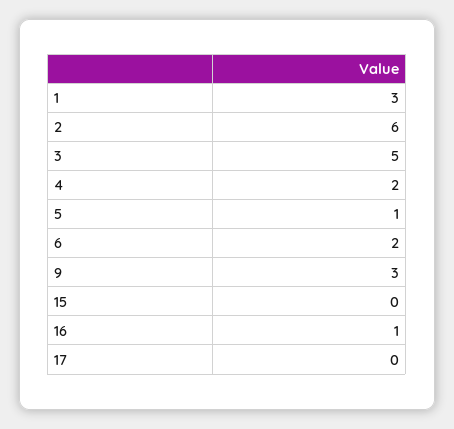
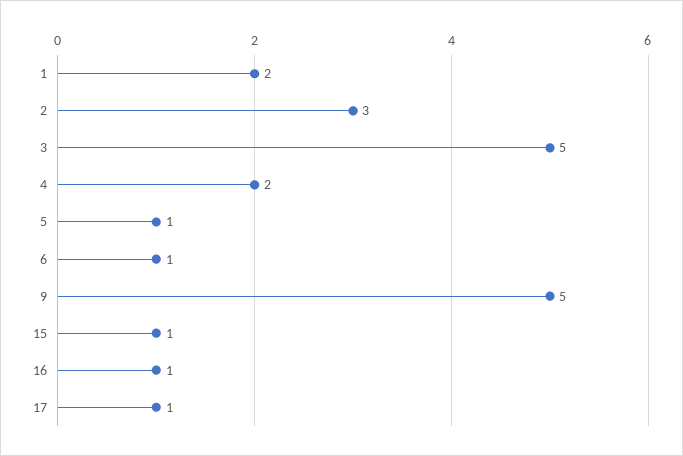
  {
-   "1": 3,
+   "1": 2,
-   "2": 6,
+   "2": 3,
    "3": 5,
    "4": 2,
    "5": 1,
-   "6": 2,
+   "6": 1,
-   "9": 3,
+   "9": 5,
-   "15": 0,
+   "15": 1,
    "16": 1,
-   "17": 0
+   "17": 1
  }

